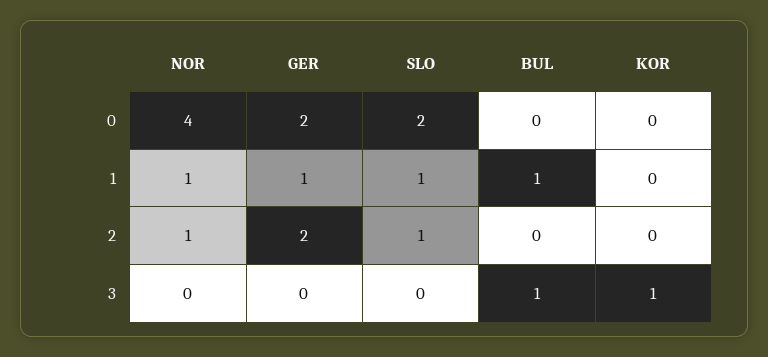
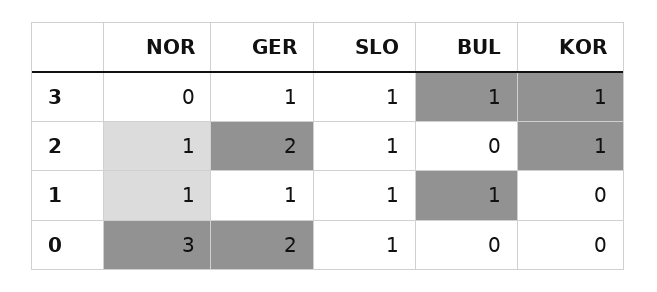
  {
    "NOR": {
-     "0": 4,
+     "0": 3,
      "1": 1,
      "2": 1,
      "3": 0
    },
    "GER": {
      "0": 2,
      "1": 1,
      "2": 2,
-     "3": 0
+     "3": 1
    },
    "SLO": {
-     "0": 2,
+     "0": 1,
      "1": 1,
      "2": 1,
-     "3": 0
+     "3": 1
    },
    "BUL": {
      "0": 0,
      "1": 1,
      "2": 0,
      "3": 1
    },
    "KOR": {
      "0": 0,
      "1": 0,
-     "2": 0,
+     "2": 1,
      "3": 1
    }
  }

